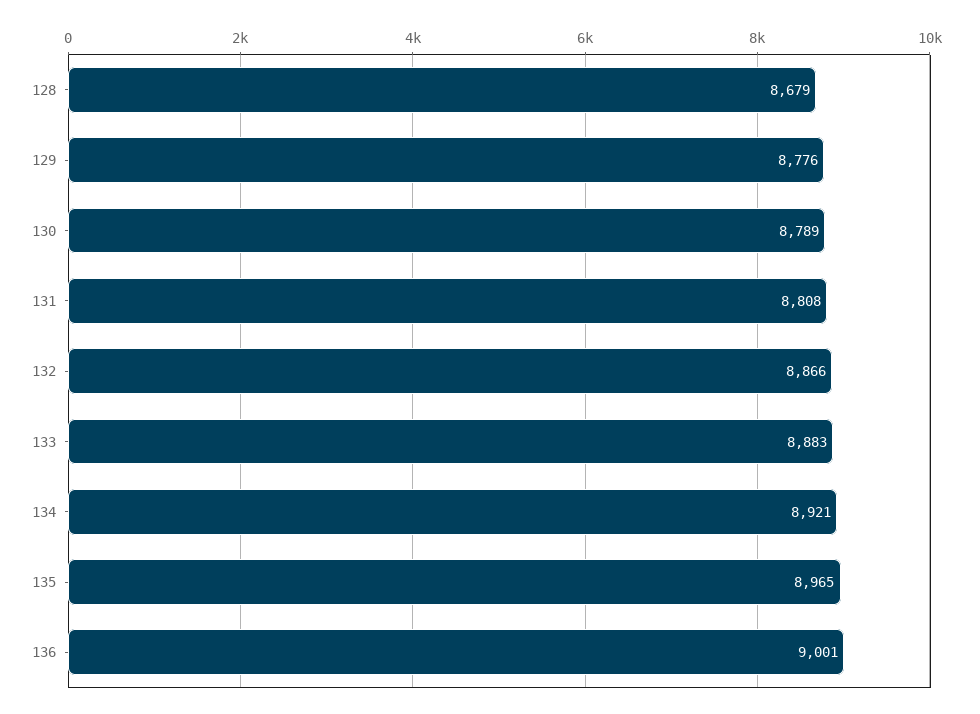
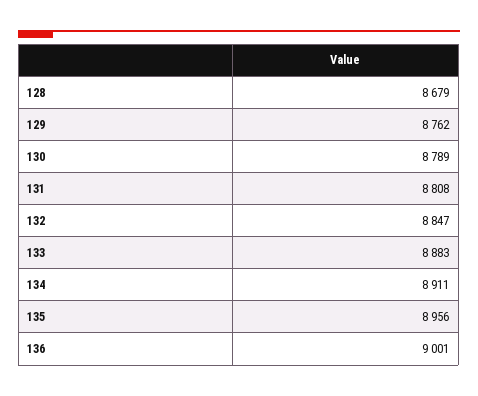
  {
    "128": 8679,
-   "129": 8776,
+   "129": 8762,
    "130": 8789,
    "131": 8808,
-   "132": 8866,
+   "132": 8847,
    "133": 8883,
-   "134": 8921,
+   "134": 8911,
-   "135": 8965,
+   "135": 8956,
    "136": 9001
  }

